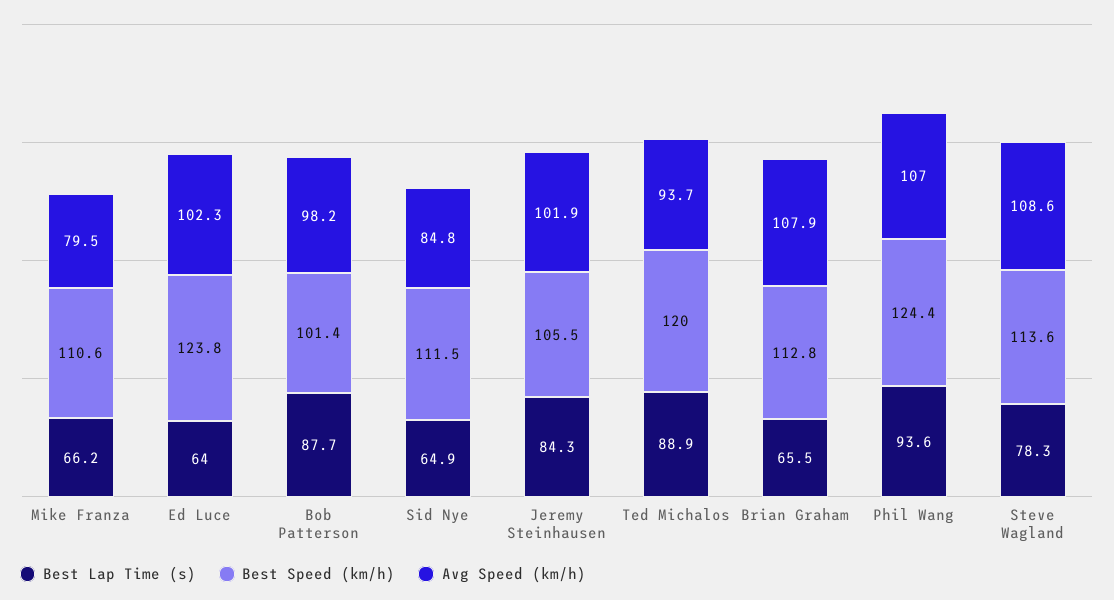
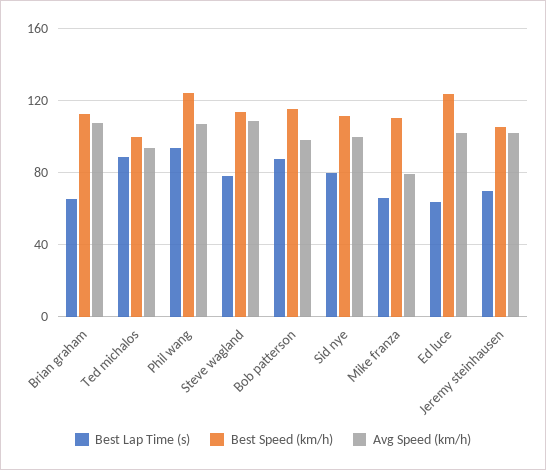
  {
    "Best Lap Time (s)": {
      "Mike Franza": 66.2,
      "Ed Luce": 64,
      "Bob Patterson": 87.7,
-     "Sid Nye": 64.9,
+     "Sid Nye": 80,
-     "Jeremy Steinhausen": 84.3,
+     "Jeremy Steinhausen": 70,
      "Ted Michalos": 88.9,
      "Brian Graham": 65.5,
      "Phil Wang": 93.6,
      "Steve Wagland": 78.3
    },
    "Best Speed (km/h)": {
      "Mike Franza": 110.6,
      "Ed Luce": 123.8,
-     "Bob Patterson": 101.4,
+     "Bob Patterson": 115,
      "Sid Nye": 111.5,
      "Jeremy Steinhausen": 105.5,
-     "Ted Michalos": 120,
+     "Ted Michalos": 100,
      "Brian Graham": 112.8,
      "Phil Wang": 124.4,
      "Steve Wagland": 113.6
    },
    "Avg Speed (km/h)": {
      "Mike Franza": 79.5,
      "Ed Luce": 102.3,
      "Bob Patterson": 98.2,
-     "Sid Nye": 84.8,
+     "Sid Nye": 100,
      "Jeremy Steinhausen": 101.9,
      "Ted Michalos": 93.7,
      "Brian Graham": 107.9,
      "Phil Wang": 107,
      "Steve Wagland": 108.6
    }
  }

